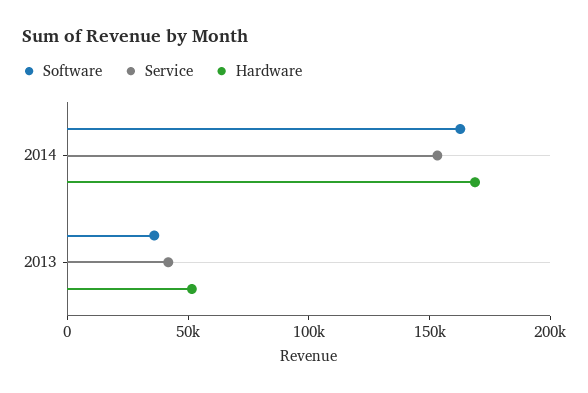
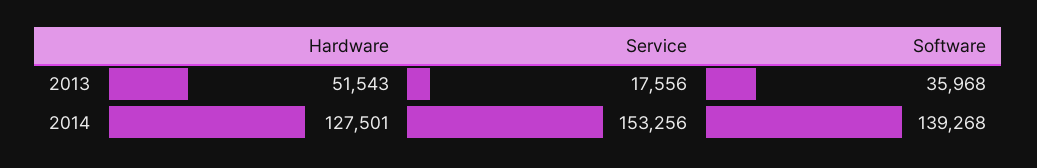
  {
    "Software": {
-     "2014": 160000,
+     "2014": 139268,
      "2013": 35968
    },
    "Service": {
      "2014": 153256,
-     "2013": 40000
+     "2013": 17556
    },
    "Hardware": {
-     "2014": 170000,
+     "2014": 127501,
      "2013": 51543
    }
  }

